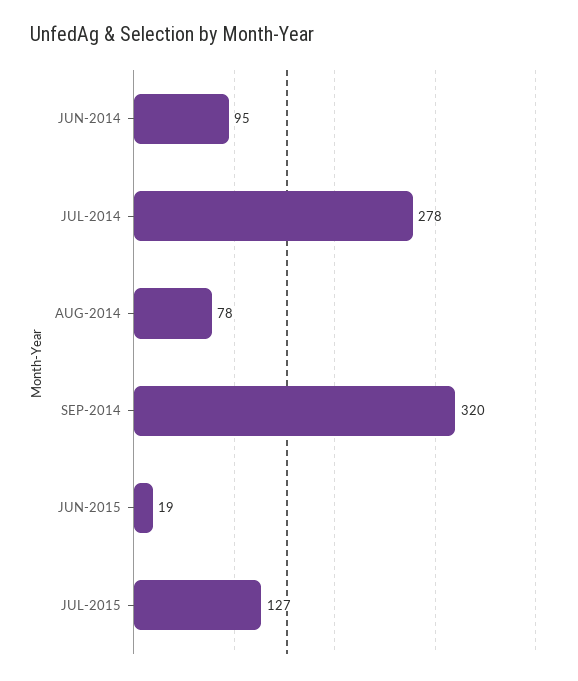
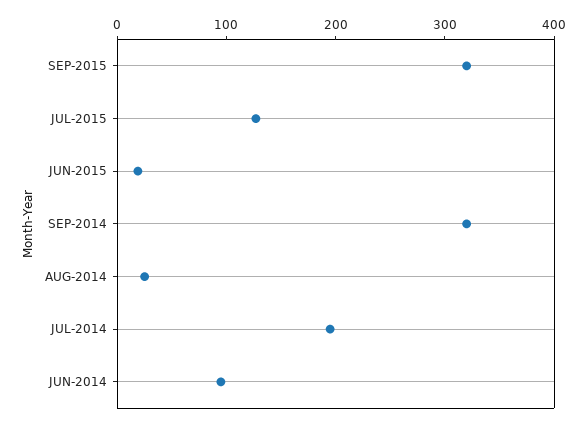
  {
    "JUN-2014": 95,
-   "JUL-2014": 278,
+   "JUL-2014": 200,
-   "AUG-2014": 78,
+   "AUG-2014": 20,
    "SEP-2014": 320,
    "JUN-2015": 19,
-   "JUL-2015": 127
+   "JUL-2015": 127,
+   "SEP-2015": 320
  }

